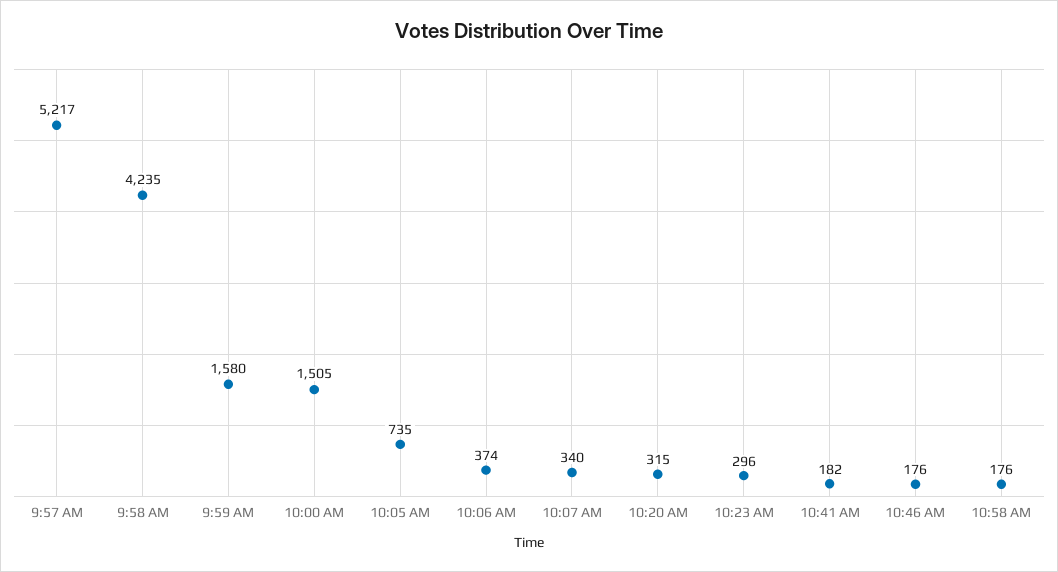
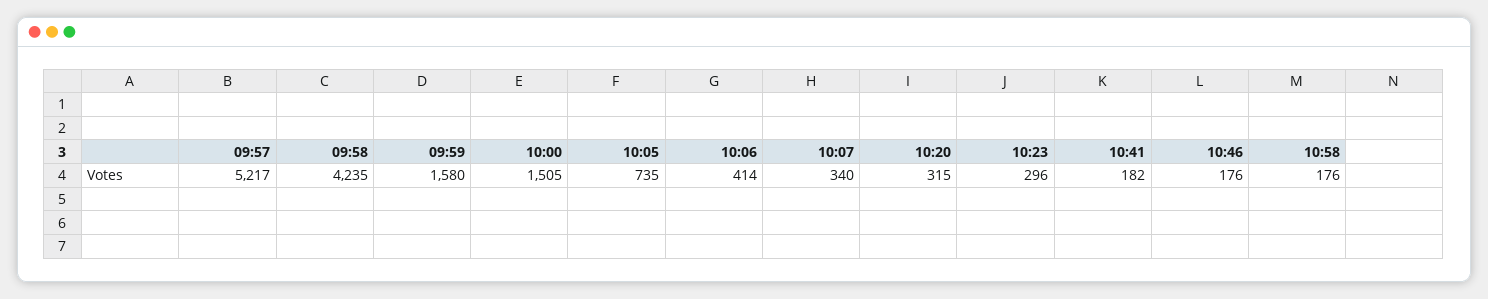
  {
    "9:57 AM": 5217,
    "9:58 AM": 4235,
    "9:59 AM": 1580,
    "10:00 AM": 1505,
    "10:05 AM": 735,
-   "10:06 AM": 374,
+   "10:06 AM": 414,
    "10:07 AM": 340,
    "10:20 AM": 315,
    "10:23 AM": 296,
    "10:41 AM": 182,
    "10:46 AM": 176,
    "10:58 AM": 176
  }

